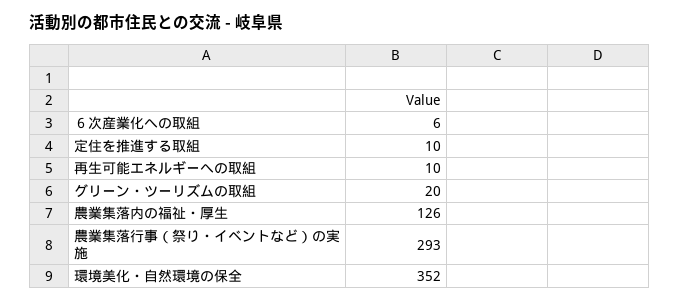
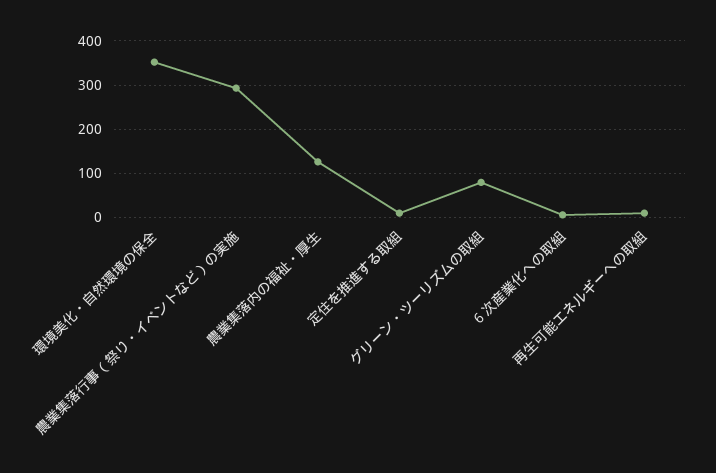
  {
    "６次産業化への取組": 6,
    "定住を推進する取組": 10,
    "再生可能エネルギーへの取組": 10,
-   "グリーン・ツーリズムの取組": 20,
+   "グリーン・ツーリズムの取組": 80,
    "農業集落内の福祉・厚生": 126,
    "農業集落行事（祭り・イベントなど）の実施": 293,
    "環境美化・自然環境の保全": 352
  }

